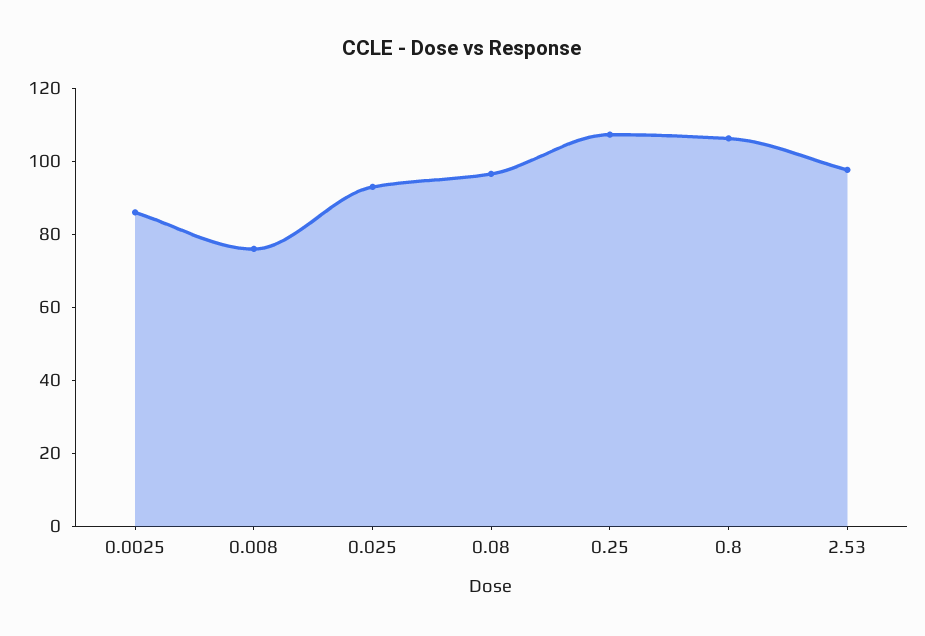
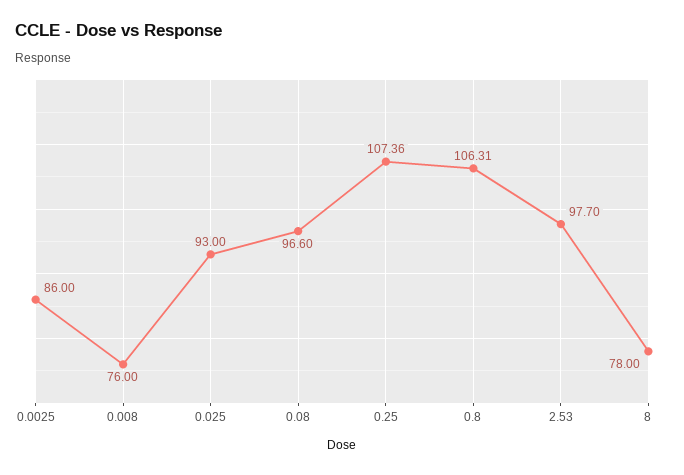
  {
    "0.0025": 86,
    "0.008": 76,
    "0.025": 93,
    "0.08": 96.6,
    "0.25": 107.36,
    "0.8": 106.31,
-   "2.53": 97.7
+   "2.53": 97.7,
+   "8": 78
  }

